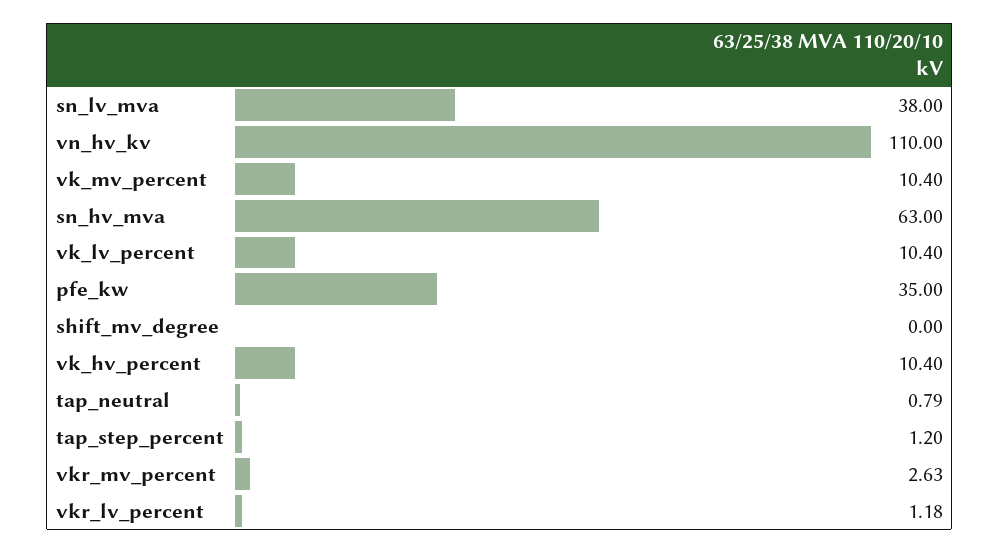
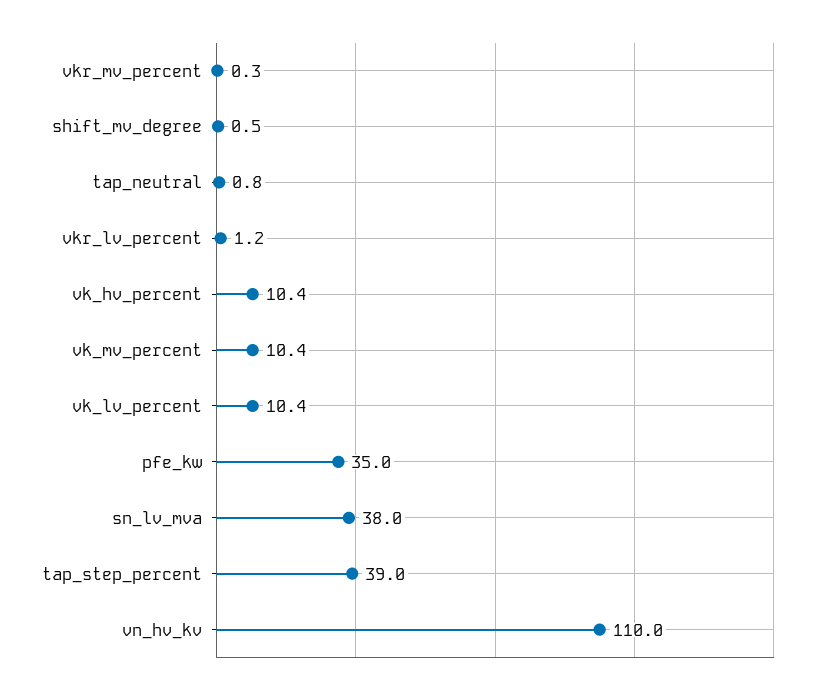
  {
    "sn_lv_mva": 38,
    "vn_hv_kv": 110,
    "vk_mv_percent": 10.4,
-   "sn_hv_mva": 63,
    "vk_lv_percent": 10.4,
    "pfe_kw": 35,
-   "shift_mv_degree": 0,
+   "shift_mv_degree": 0.5,
    "vk_hv_percent": 10.4,
    "tap_neutral": 0.79,
-   "tap_step_percent": 1.2,
+   "tap_step_percent": 39,
-   "vkr_mv_percent": 2.63,
+   "vkr_mv_percent": 0.3,
    "vkr_lv_percent": 1.18
  }

